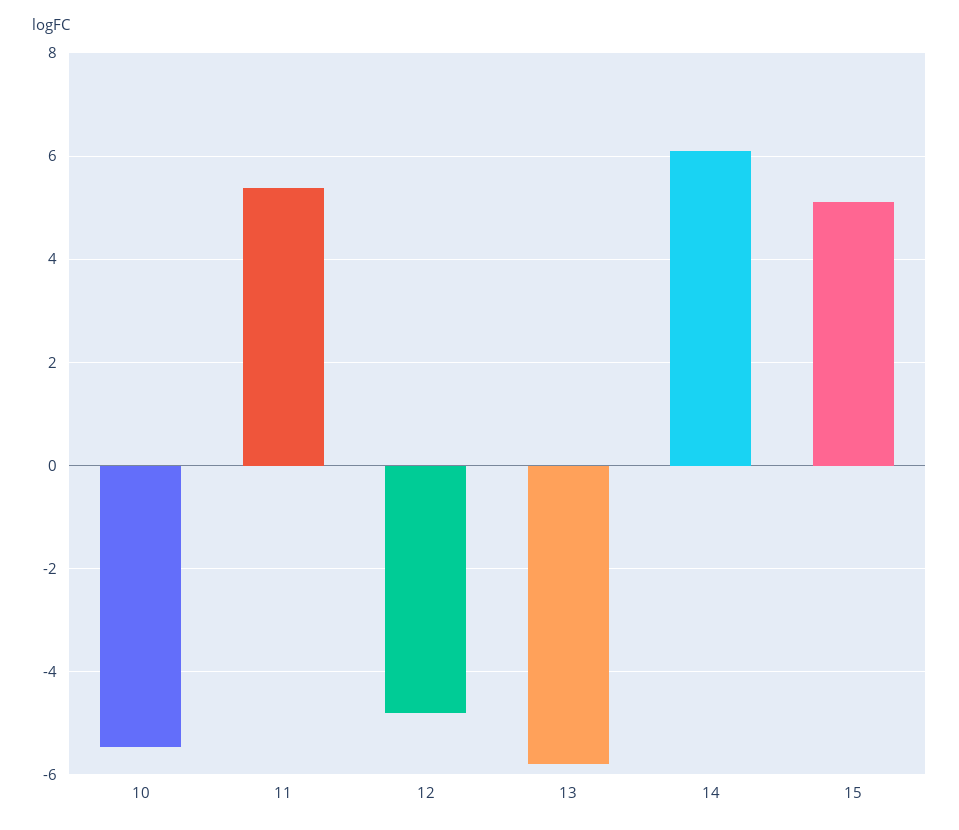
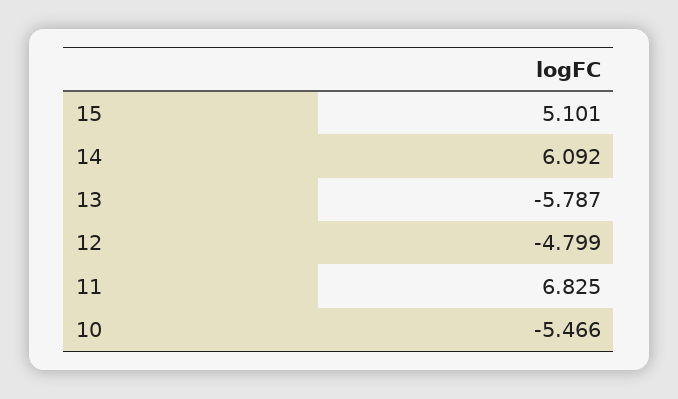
  {
    "10": -5.466,
-   "11": 5.4,
+   "11": 6.825,
    "12": -4.799,
    "13": -5.787,
    "14": 6.092,
    "15": 5.101
  }

